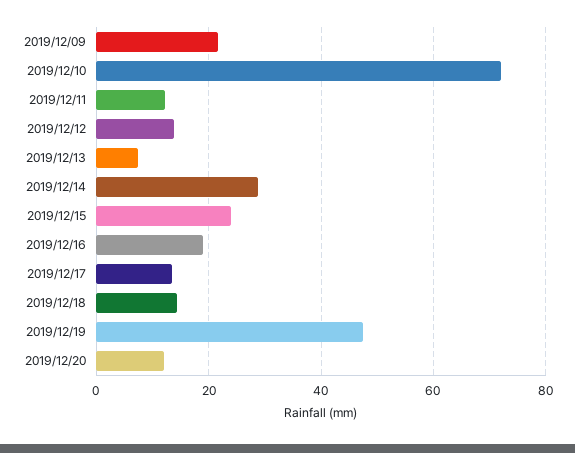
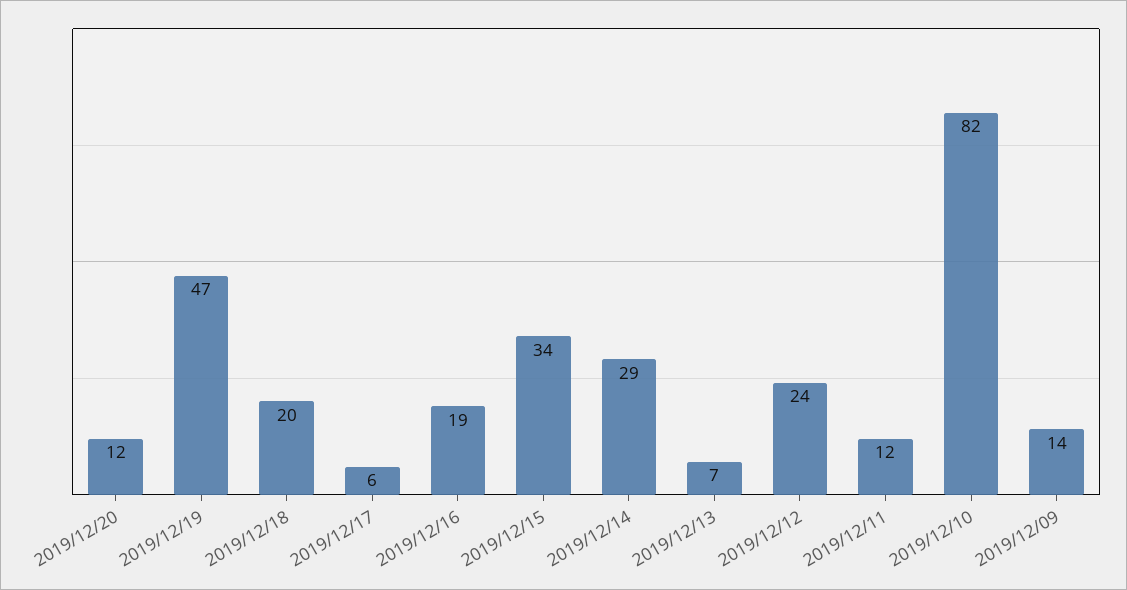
  {
-   "2019/12/09": 22,
+   "2019/12/09": 14,
-   "2019/12/10": 72,
+   "2019/12/10": 82,
    "2019/12/11": 12,
-   "2019/12/12": 14,
+   "2019/12/12": 24,
    "2019/12/13": 7,
    "2019/12/14": 29,
-   "2019/12/15": 24,
+   "2019/12/15": 34,
    "2019/12/16": 19,
-   "2019/12/17": 14,
+   "2019/12/17": 6,
-   "2019/12/18": 14,
+   "2019/12/18": 20,
    "2019/12/19": 47,
    "2019/12/20": 12
  }

